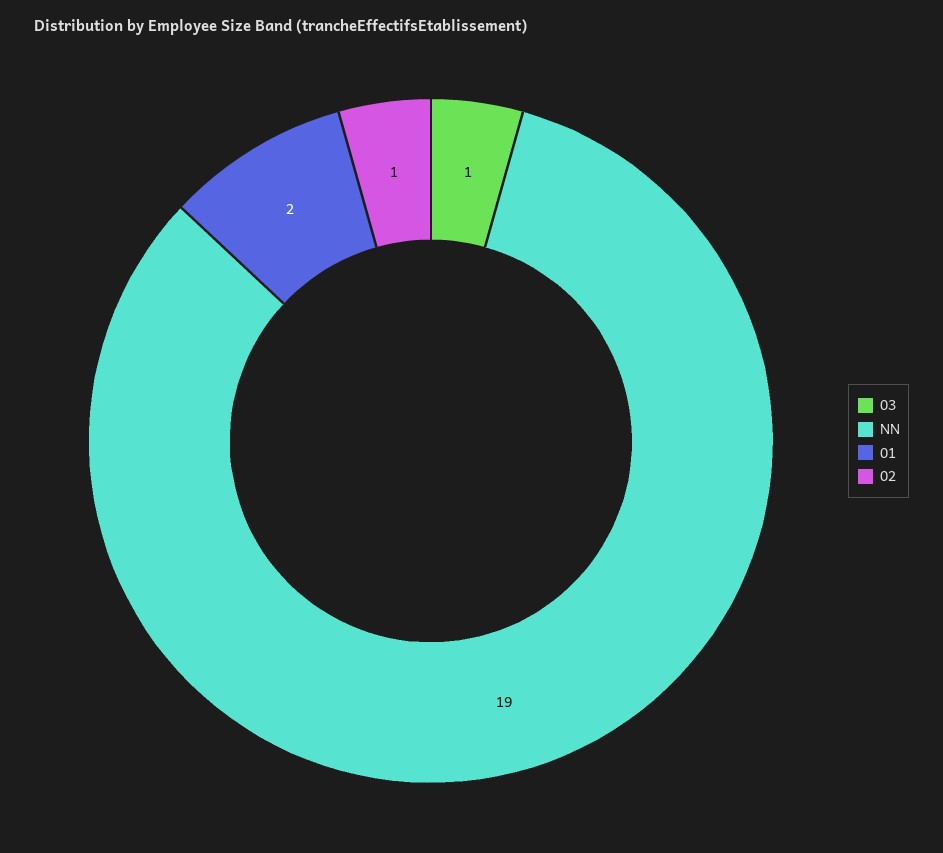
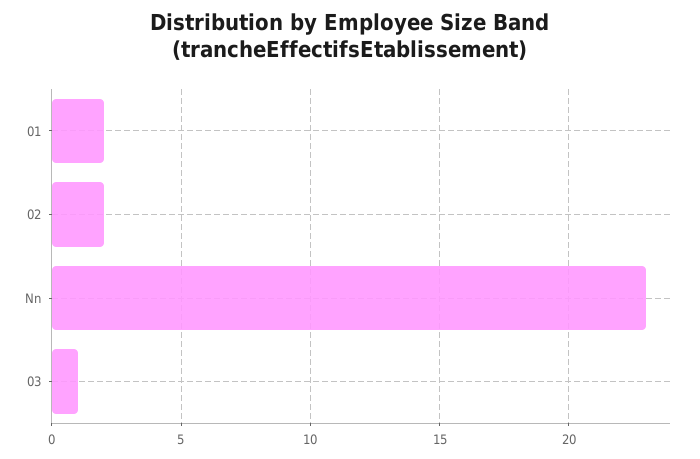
  {
    "03": 1,
-   "NN": 19,
+   "NN": 23,
    "01": 2,
-   "02": 1
+   "02": 2
  }

